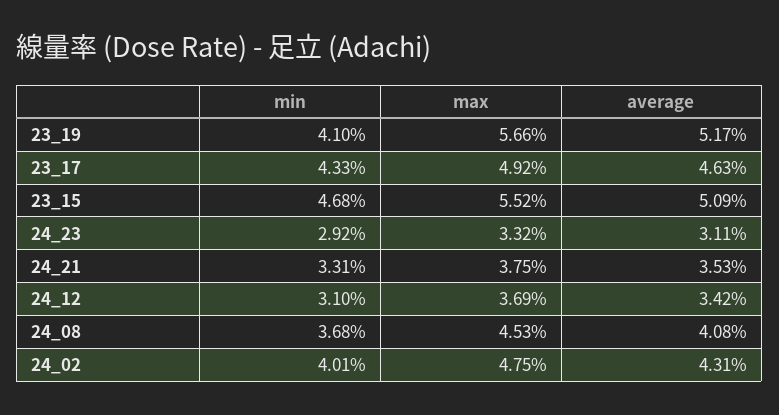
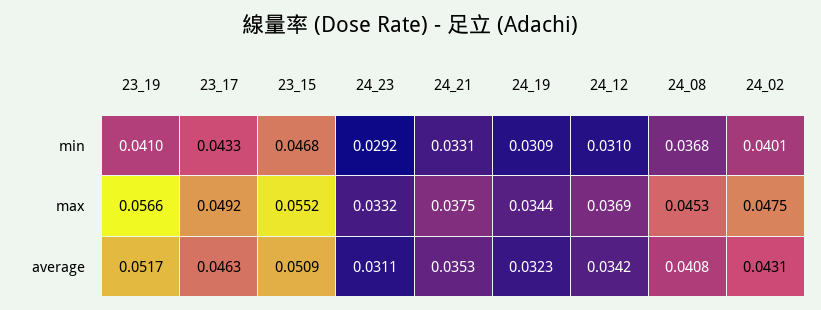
  {
    "min": {
      "23_19": 0.041,
      "23_17": 0.0433,
      "23_15": 0.0468,
      "24_23": 0.0292,
      "24_21": 0.0331,
      "24_12": 0.031,
      "24_08": 0.0368,
-     "24_02": 0.0401
+     "24_02": 0.0401,
+     "24_19": 0.0309
    },
    "max": {
      "23_19": 0.0566,
      "23_17": 0.0492,
      "23_15": 0.0552,
      "24_23": 0.0332,
      "24_21": 0.0375,
      "24_12": 0.0369,
      "24_08": 0.0453,
-     "24_02": 0.0475
+     "24_02": 0.0475,
+     "24_19": 0.0344
    },
    "average": {
      "23_19": 0.0517,
      "23_17": 0.0463,
      "23_15": 0.0509,
      "24_23": 0.0311,
      "24_21": 0.0353,
      "24_12": 0.0342,
      "24_08": 0.0408,
-     "24_02": 0.0431
+     "24_02": 0.0431,
+     "24_19": 0.0323
    }
  }

